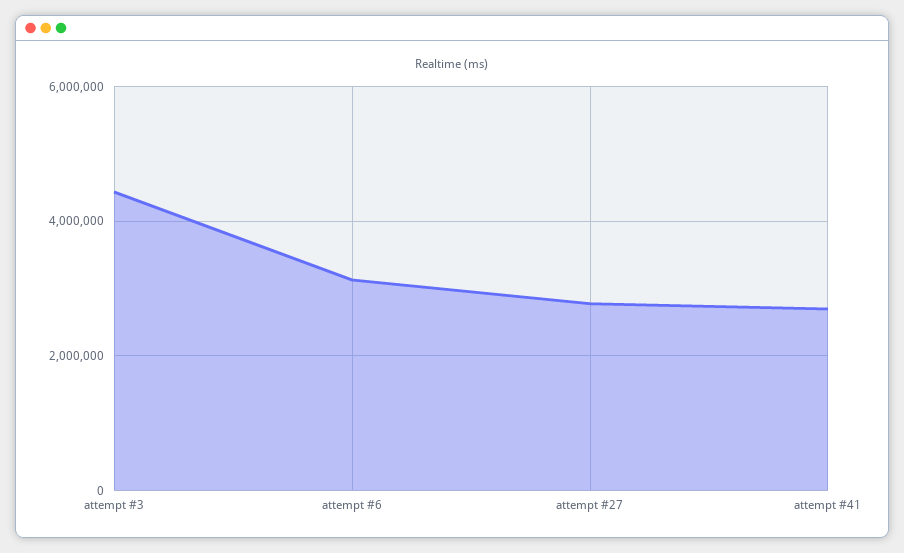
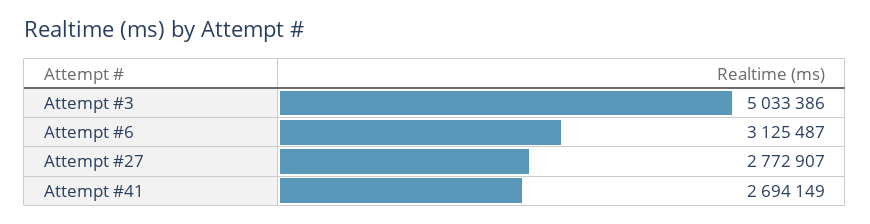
  {
-   "attempt #3": 4400000,
+   "attempt #3": 5033386,
    "attempt #6": 3125487,
    "attempt #27": 2772907,
    "attempt #41": 2694149
  }

